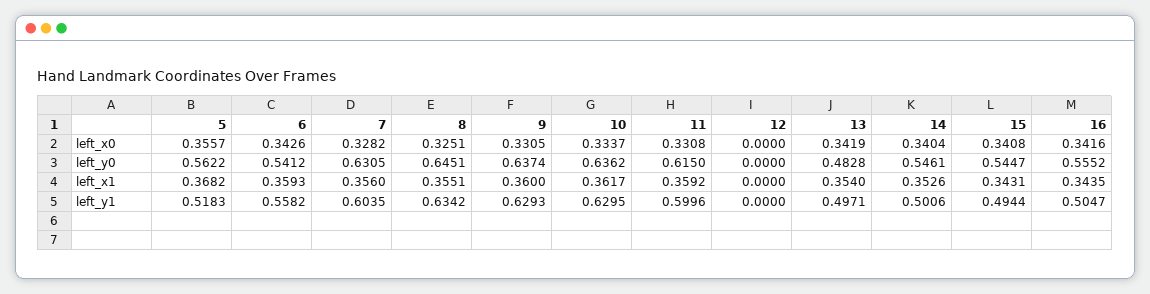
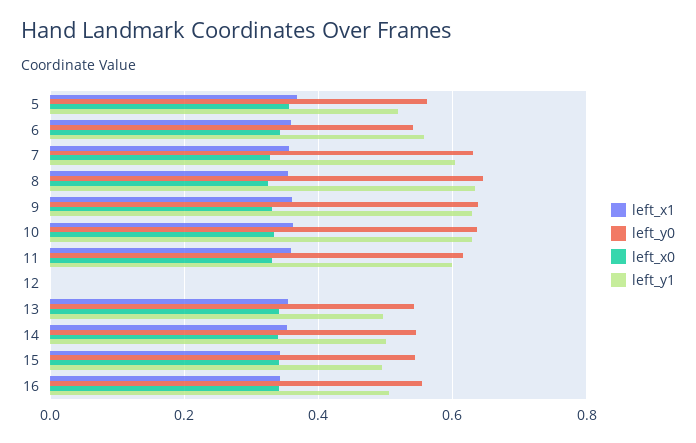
  {
    "left_x0": {
      "5": 0.3557,
      "6": 0.3426,
      "7": 0.3282,
      "8": 0.3251,
      "9": 0.3305,
      "10": 0.3337,
      "11": 0.3308,
      "12": 0,
      "13": 0.3419,
      "14": 0.3404,
      "15": 0.3408,
      "16": 0.3416
    },
    "left_y0": {
      "5": 0.5622,
      "6": 0.5412,
      "7": 0.6305,
      "8": 0.6451,
      "9": 0.6374,
      "10": 0.6362,
      "11": 0.615,
      "12": 0,
-     "13": 0.4828,
+     "13": 0.54,
      "14": 0.5461,
      "15": 0.5447,
      "16": 0.5552
    },
    "left_x1": {
      "5": 0.3682,
      "6": 0.3593,
      "7": 0.356,
      "8": 0.3551,
      "9": 0.36,
      "10": 0.3617,
      "11": 0.3592,
      "12": 0,
      "13": 0.354,
      "14": 0.3526,
      "15": 0.3431,
      "16": 0.3435
    },
    "left_y1": {
      "5": 0.5183,
      "6": 0.5582,
      "7": 0.6035,
      "8": 0.6342,
      "9": 0.6293,
      "10": 0.6295,
      "11": 0.5996,
      "12": 0,
      "13": 0.4971,
      "14": 0.5006,
      "15": 0.4944,
      "16": 0.5047
    }
  }

